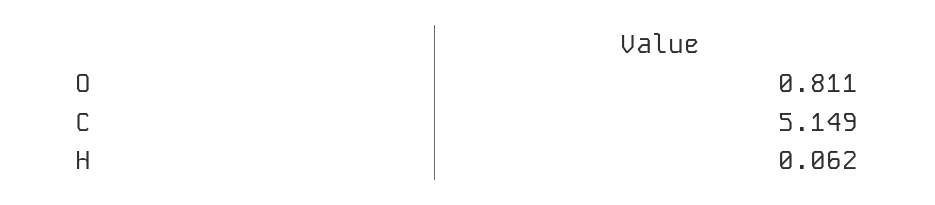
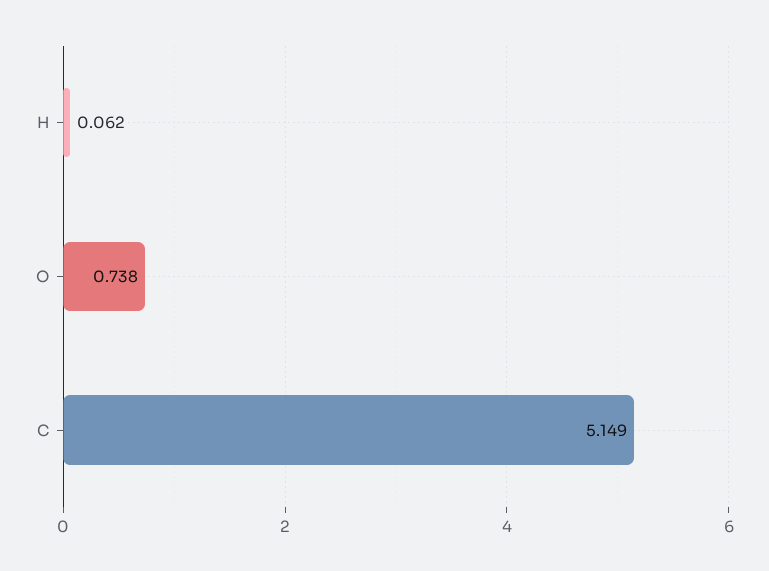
  {
-   "O": 0.811,
+   "O": 0.738,
    "C": 5.149,
    "H": 0.062
  }

